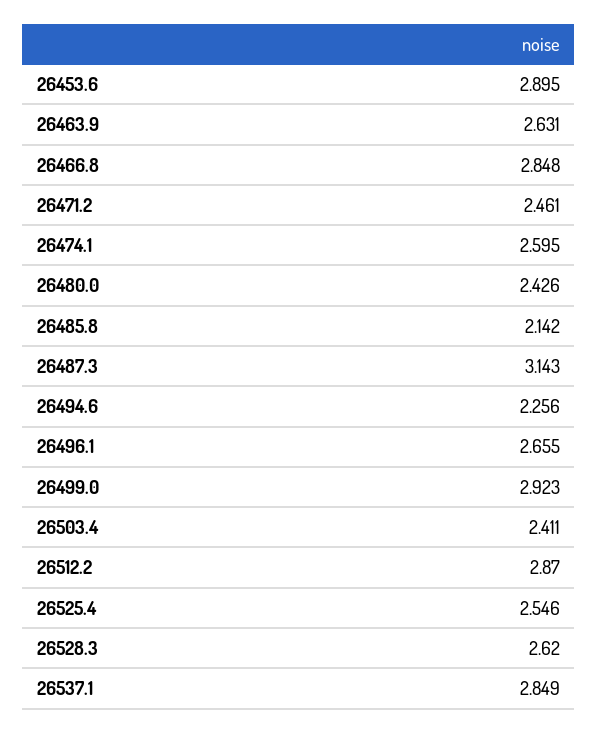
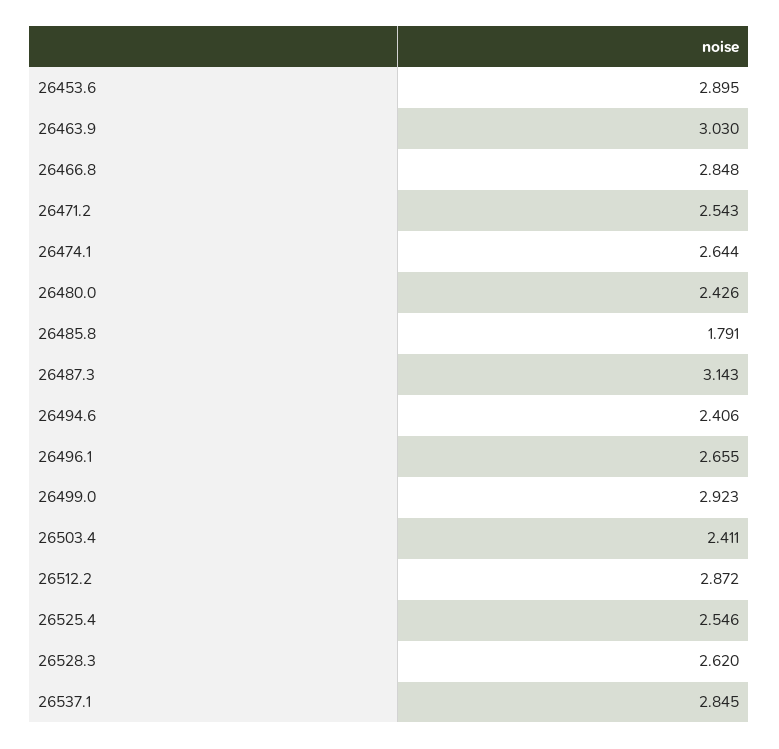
  {
    "26453.6": 2.895,
-   "26463.9": 2.631,
+   "26463.9": 3.03,
    "26466.8": 2.848,
-   "26471.2": 2.461,
+   "26471.2": 2.543,
-   "26474.1": 2.595,
+   "26474.1": 2.644,
    "26480.0": 2.426,
-   "26485.8": 2.142,
+   "26485.8": 1.791,
    "26487.3": 3.143,
-   "26494.6": 2.256,
+   "26494.6": 2.406,
    "26496.1": 2.655,
    "26499.0": 2.923,
    "26503.4": 2.411,
-   "26512.2": 2.87,
+   "26512.2": 2.872,
    "26525.4": 2.546,
    "26528.3": 2.62,
-   "26537.1": 2.849
+   "26537.1": 2.845
  }

